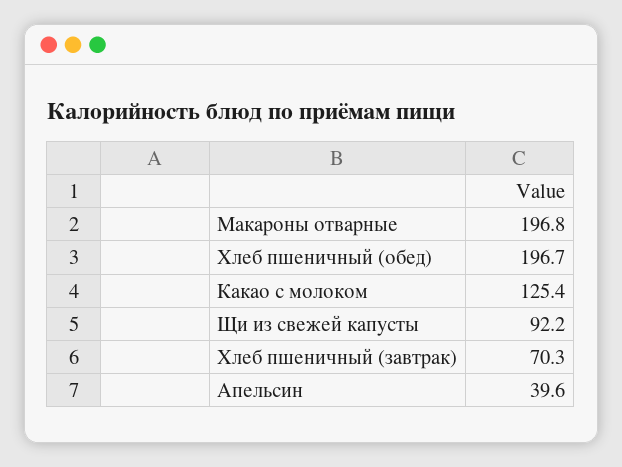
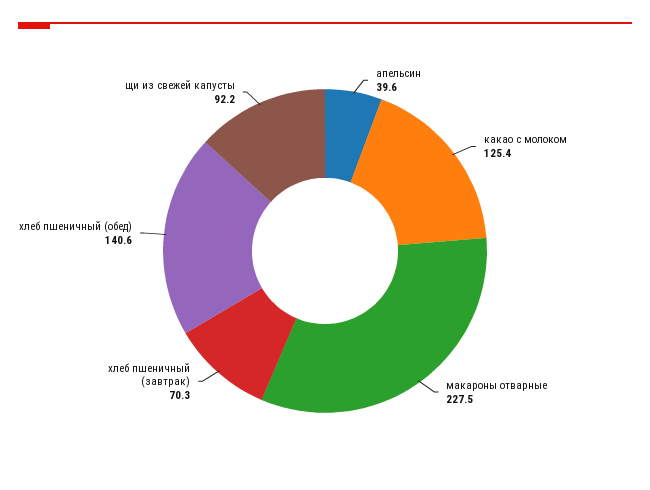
  {
-   "Макароны отварные": 196.8,
+   "Макароны отварные": 227.5,
-   "Хлеб пшеничный (обед)": 196.7,
+   "Хлеб пшеничный (обед)": 140.6,
    "Какао с молоком": 125.4,
    "Щи из свежей капусты": 92.2,
    "Хлеб пшеничный (завтрак)": 70.3,
    "Апельсин": 39.6
  }

